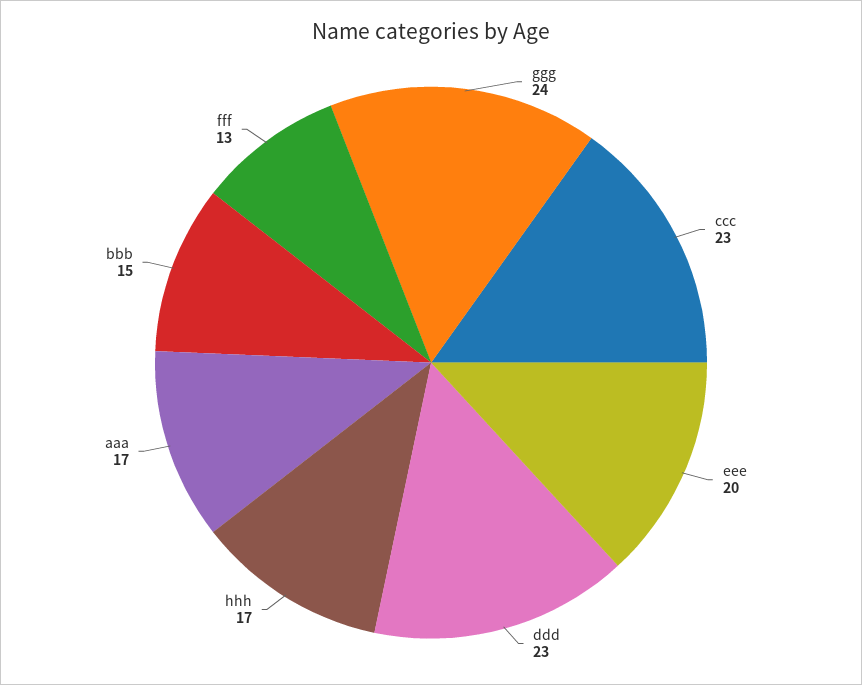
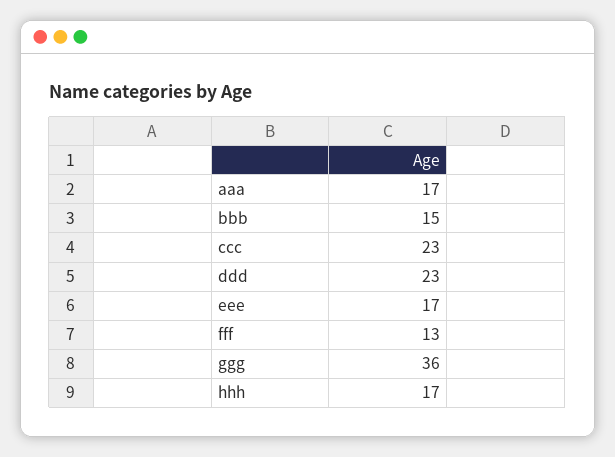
  {
-   "ggg": 24,
+   "ggg": 36,
    "ccc": 23,
-   "eee": 20,
+   "eee": 17,
    "ddd": 23,
    "hhh": 17,
    "aaa": 17,
    "bbb": 15,
    "fff": 13
  }

